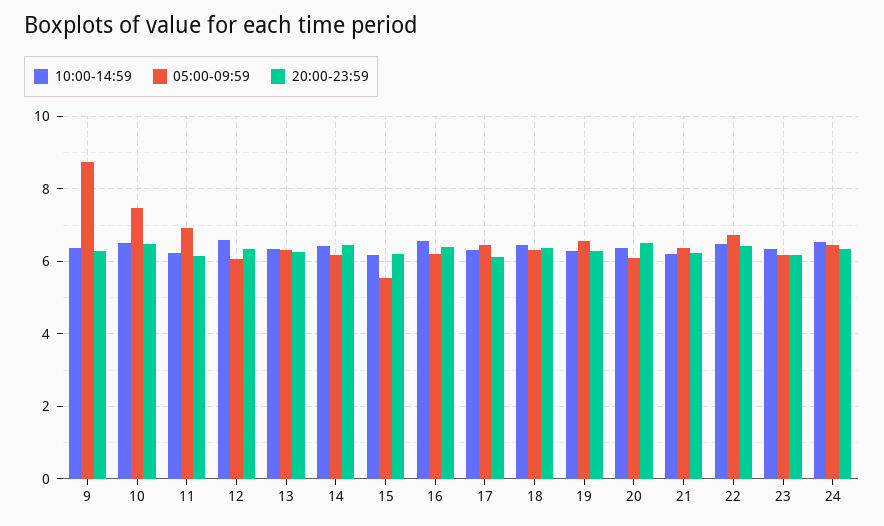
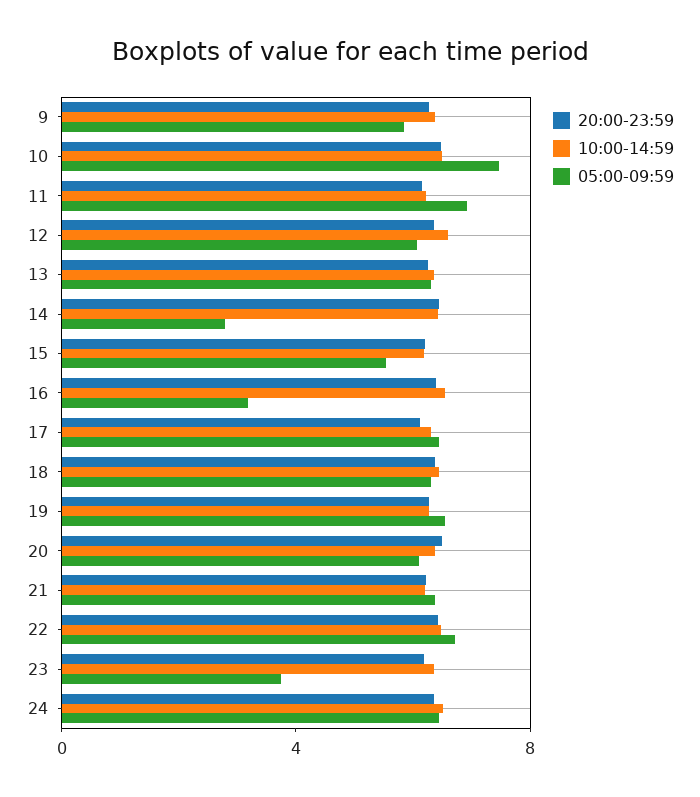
  {
    "10:00-14:59": {
      "9": 6.4,
      "10": 6.6,
      "11": 6.2,
      "12": 6.6,
      "13": 6.4,
      "14": 6.4,
      "15": 6.2,
      "16": 6.6,
      "17": 6.4,
      "18": 6.4,
      "19": 6.2,
      "20": 6.4,
      "21": 6.2,
      "22": 6.4,
      "23": 6.4,
      "24": 6.6
    },
    "05:00-09:59": {
-     "9": 8.8,
+     "9": 6,
      "10": 7.4,
      "11": 7,
      "12": 6,
      "13": 6.4,
-     "14": 6.2,
+     "14": 3,
      "15": 5.6,
-     "16": 6.2,
+     "16": 3,
      "17": 6.4,
      "18": 6.4,
      "19": 6.6,
      "20": 6.2,
      "21": 6.4,
      "22": 6.8,
-     "23": 6.2,
+     "23": 4,
      "24": 6.4
    },
    "20:00-23:59": {
      "9": 6.2,
      "10": 6.4,
      "11": 6.2,
      "12": 6.4,
      "13": 6.2,
      "14": 6.4,
      "15": 6.2,
      "16": 6.4,
      "17": 6.2,
      "18": 6.4,
      "19": 6.2,
      "20": 6.6,
      "21": 6.2,
      "22": 6.4,
      "23": 6.2,
      "24": 6.4
    }
  }

